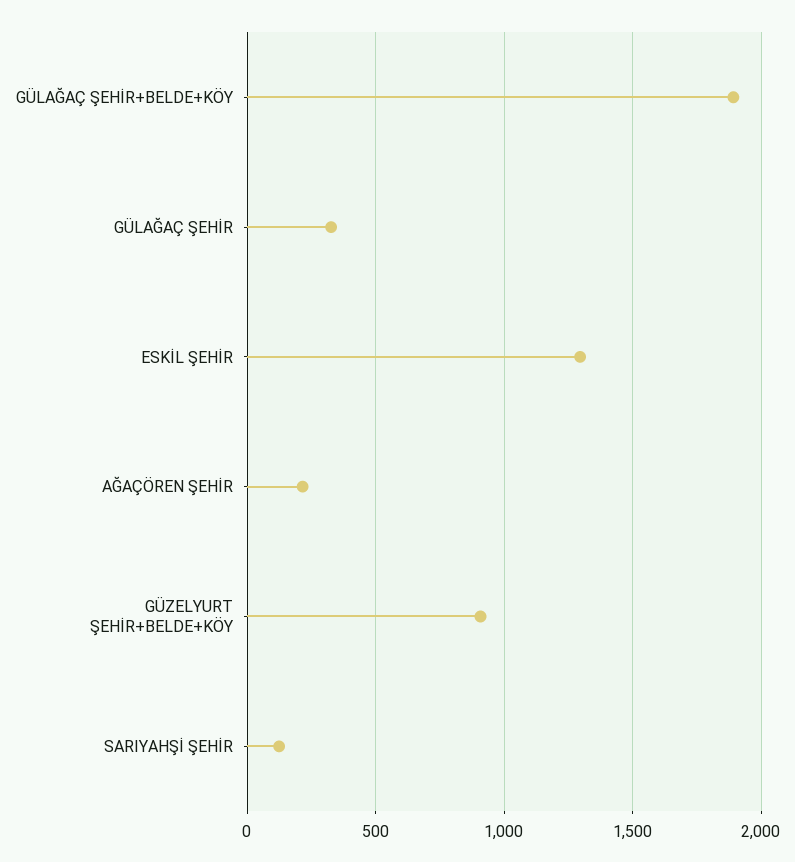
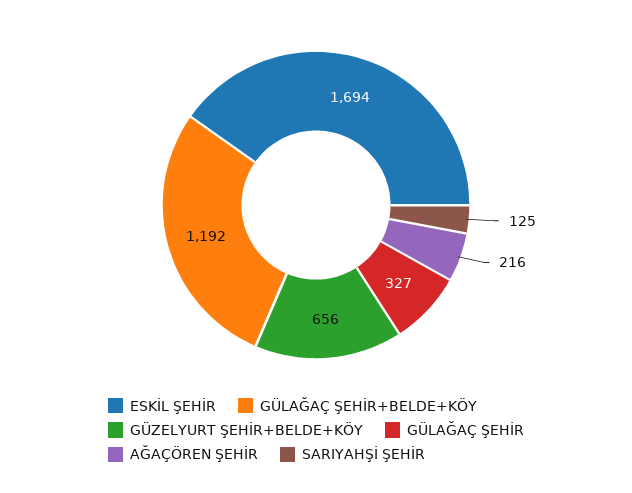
  {
-   "GÜLAĞAÇ ŞEHİR+BELDE+KÖY": 1900,
+   "GÜLAĞAÇ ŞEHİR+BELDE+KÖY": 1192,
    "GÜLAĞAÇ ŞEHİR": 327,
-   "ESKİL ŞEHİR": 1300,
+   "ESKİL ŞEHİR": 1694,
    "AĞAÇÖREN ŞEHİR": 216,
-   "GÜZELYURT ŞEHİR+BELDE+KÖY": 900,
+   "GÜZELYURT ŞEHİR+BELDE+KÖY": 656,
    "SARIYAHŞİ ŞEHİR": 125
  }

